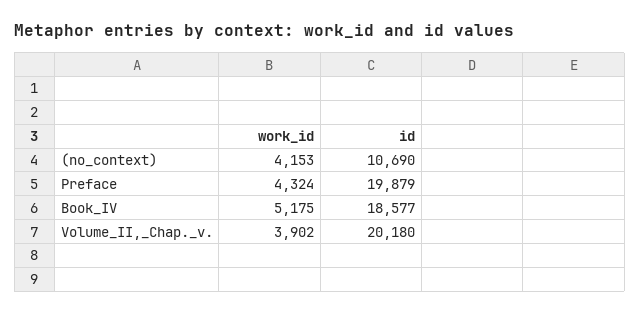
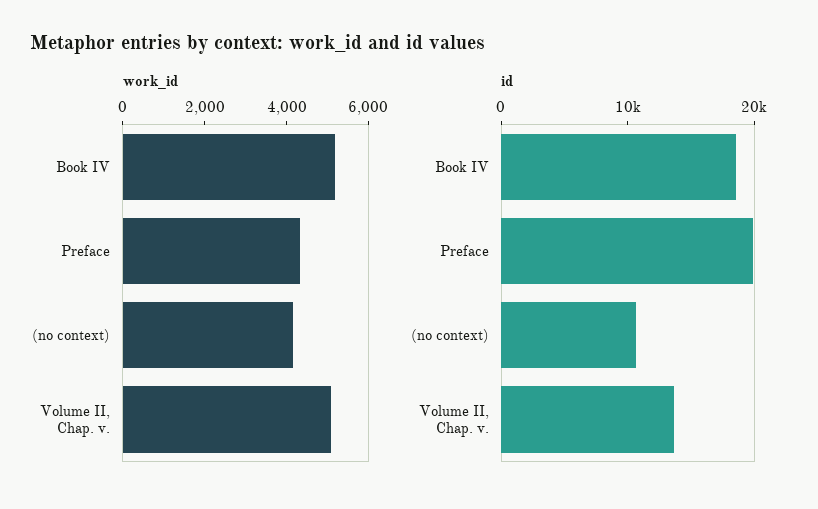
  {
    "work_id": {
      "(no_context)": 4153,
      "Preface": 4324,
      "Book_IV": 5175,
-     "Volume_II,_Chap._v.": 3902
+     "Volume_II,_Chap._v.": 5000
    },
    "id": {
      "(no_context)": 10690,
      "Preface": 19879,
      "Book_IV": 18577,
-     "Volume_II,_Chap._v.": 20180
+     "Volume_II,_Chap._v.": 14000
    }
  }

